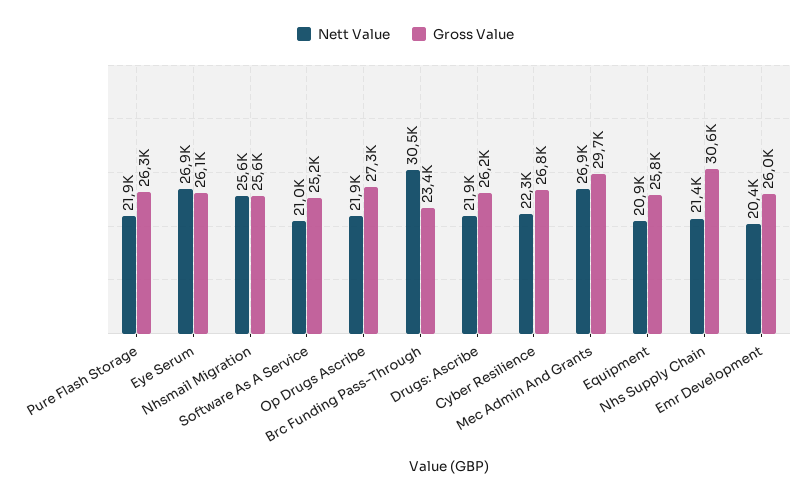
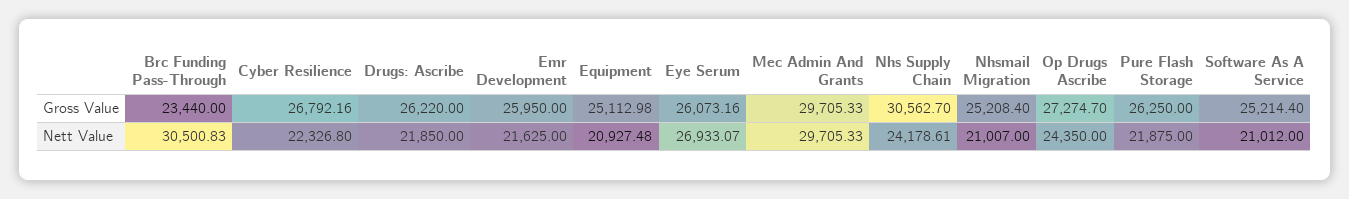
  {
    "Nett Value": {
      "Pure Flash Storage": 21875,
      "Eye Serum": 26933.07,
-     "Nhsmail Migration": 25600,
+     "Nhsmail Migration": 21007,
      "Software As A Service": 21012,
-     "Op Drugs Ascribe": 21900,
+     "Op Drugs Ascribe": 24350,
      "Brc Funding Pass-Through": 30500.83,
      "Drugs: Ascribe": 21850,
      "Cyber Resilience": 22326.8,
-     "Mec Admin And Grants": 26900,
+     "Mec Admin And Grants": 29705.33,
      "Equipment": 20927.48,
-     "Nhs Supply Chain": 21400,
+     "Nhs Supply Chain": 24178.61,
-     "Emr Development": 20400
+     "Emr Development": 21625
    },
    "Gross Value": {
      "Pure Flash Storage": 26250,
      "Eye Serum": 26073.16,
-     "Nhsmail Migration": 25600,
+     "Nhsmail Migration": 25208.4,
      "Software As A Service": 25214.4,
      "Op Drugs Ascribe": 27274.7,
      "Brc Funding Pass-Through": 23440,
      "Drugs: Ascribe": 26220,
      "Cyber Resilience": 26792.16,
      "Mec Admin And Grants": 29705.33,
-     "Equipment": 25800,
+     "Equipment": 25112.98,
      "Nhs Supply Chain": 30562.7,
      "Emr Development": 25950
    }
  }

